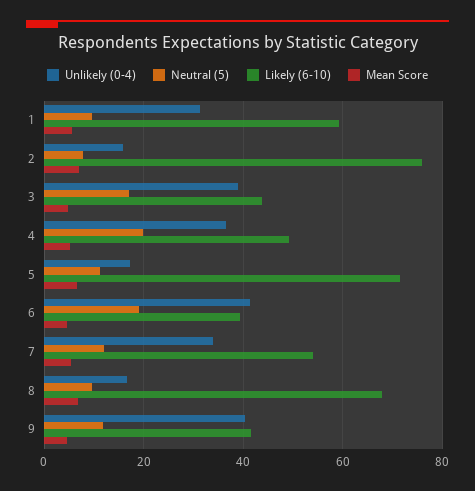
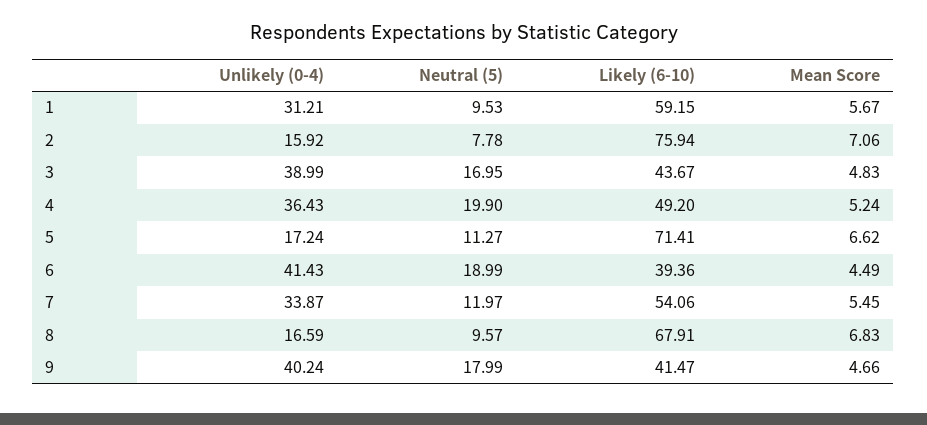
  {
    "Unlikely (0-4)": {
      "1": 31.21,
      "2": 15.92,
      "3": 38.99,
      "4": 36.43,
      "5": 17.24,
      "6": 41.43,
      "7": 33.87,
      "8": 16.59,
      "9": 40.24
    },
    "Neutral (5)": {
      "1": 9.53,
      "2": 7.78,
      "3": 16.95,
      "4": 19.9,
      "5": 11.27,
      "6": 18.99,
      "7": 11.97,
      "8": 9.57,
-     "9": 12
+     "9": 17.99
    },
    "Likely (6-10)": {
      "1": 59.15,
      "2": 75.94,
      "3": 43.67,
      "4": 49.2,
      "5": 71.41,
      "6": 39.36,
      "7": 54.06,
      "8": 67.91,
      "9": 41.47
    },
    "Mean Score": {
      "1": 5.67,
      "2": 7.06,
      "3": 4.83,
      "4": 5.24,
      "5": 6.62,
      "6": 4.49,
      "7": 5.45,
      "8": 6.83,
      "9": 4.66
    }
  }

